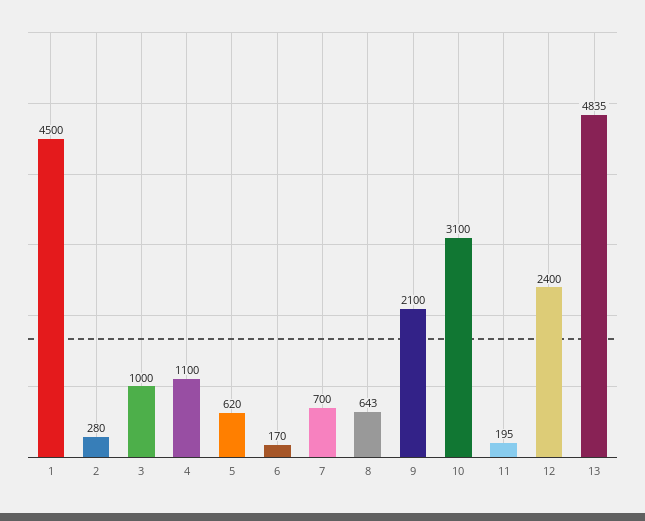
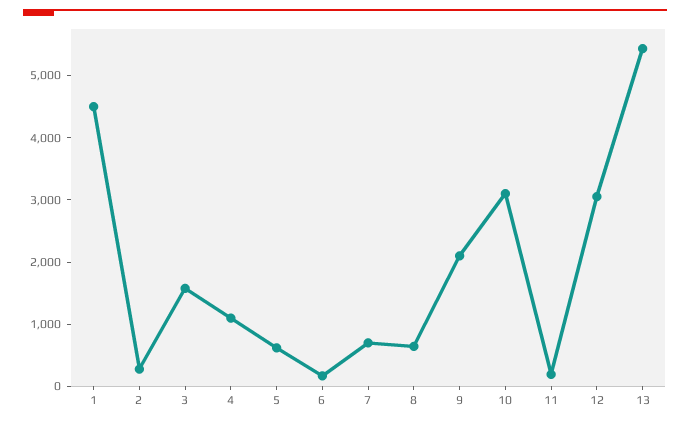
  {
    "1": 4500,
    "2": 280,
-   "3": 1000,
+   "3": 1600,
    "4": 1100,
    "5": 620,
    "6": 170,
    "7": 700,
    "8": 643,
    "9": 2100,
    "10": 3100,
    "11": 195,
-   "12": 2400,
+   "12": 3000,
-   "13": 4835
+   "13": 5400
  }

